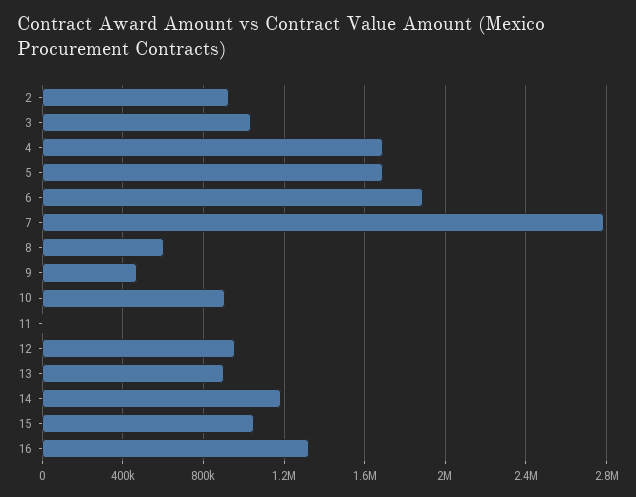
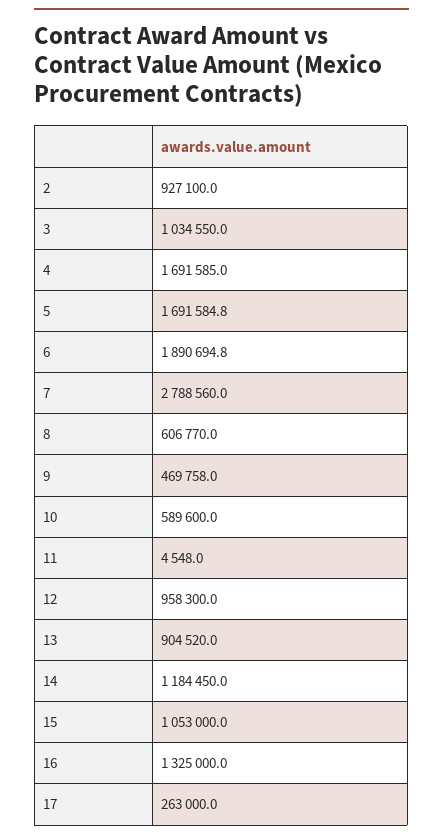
  {
    "2": 927100,
    "3": 1034550,
    "4": 1691585,
    "5": 1691584.8,
    "6": 1890694.8,
    "7": 2788560,
    "8": 606770,
    "9": 469758,
-   "10": 900000,
+   "10": 589600,
    "11": 4548,
    "12": 958300,
    "13": 904520,
    "14": 1184450,
    "15": 1053000,
-   "16": 1325000
+   "16": 1325000,
+   "17": 263000
  }

